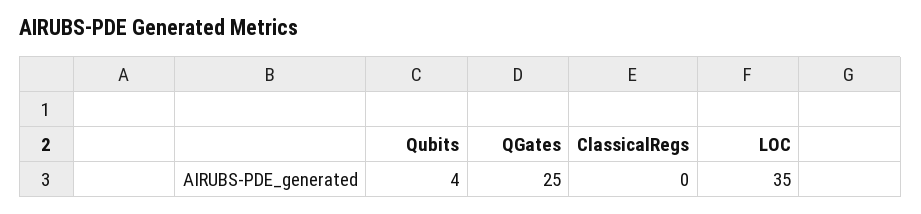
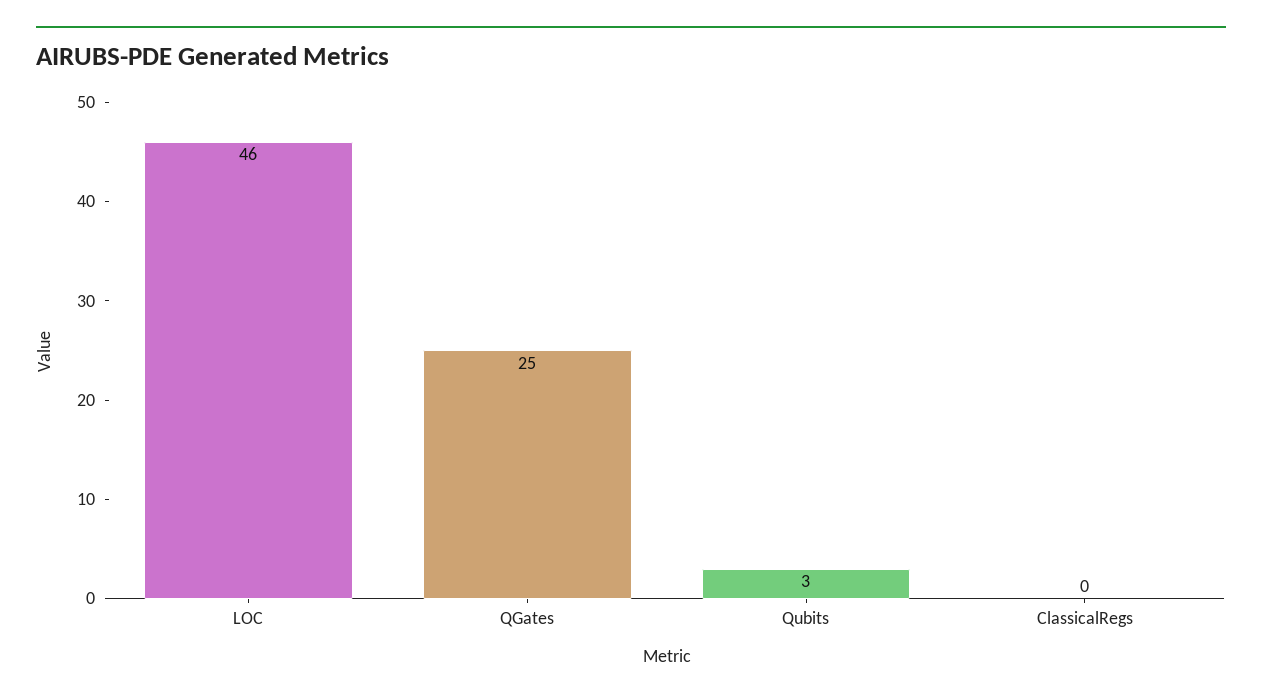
  {
-   "Qubits": 4,
+   "Qubits": 3,
    "QGates": 25,
    "ClassicalRegs": 0,
-   "LOC": 35
+   "LOC": 46
  }

